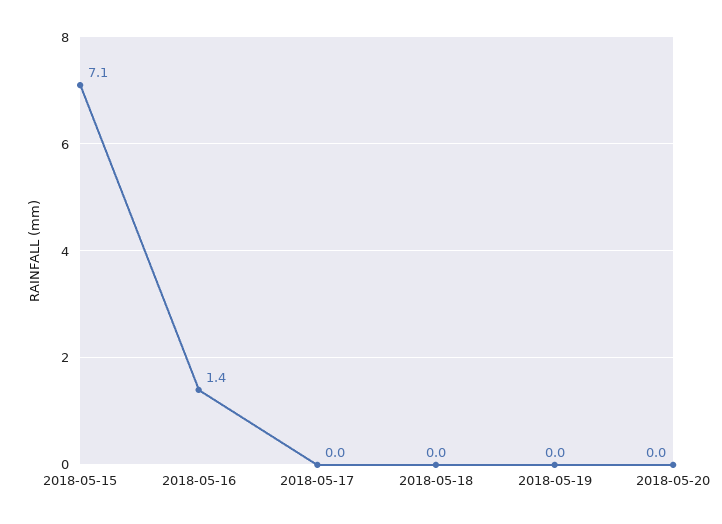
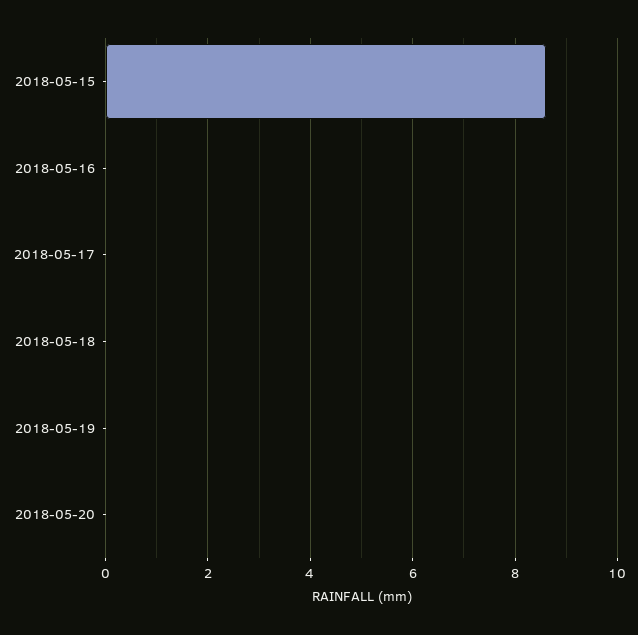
  {
-   "2018-05-15": 7.1,
+   "2018-05-15": 8.5,
-   "2018-05-16": 1.4,
+   "2018-05-16": 0,
    "2018-05-17": 0,
    "2018-05-18": 0,
    "2018-05-19": 0,
    "2018-05-20": 0
  }

